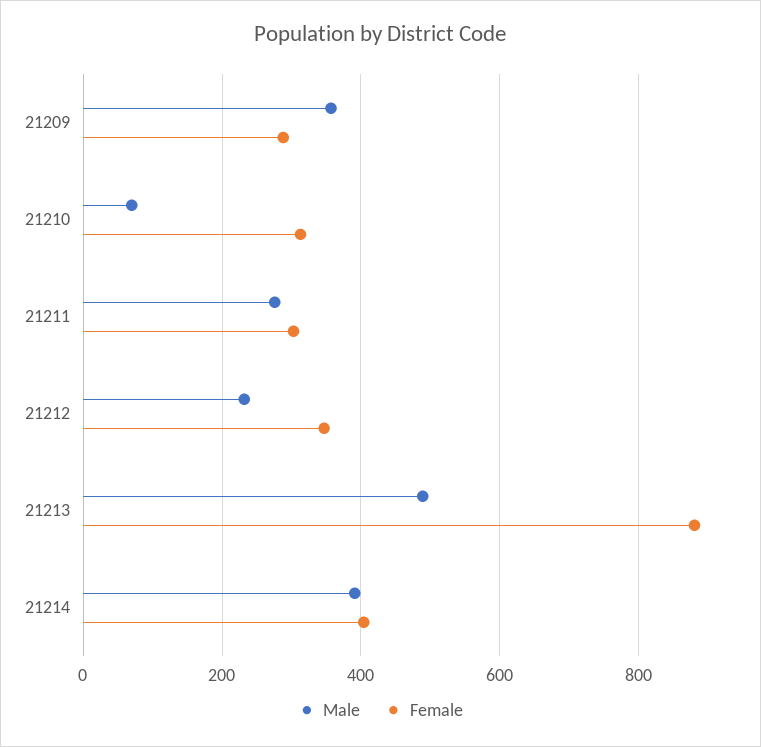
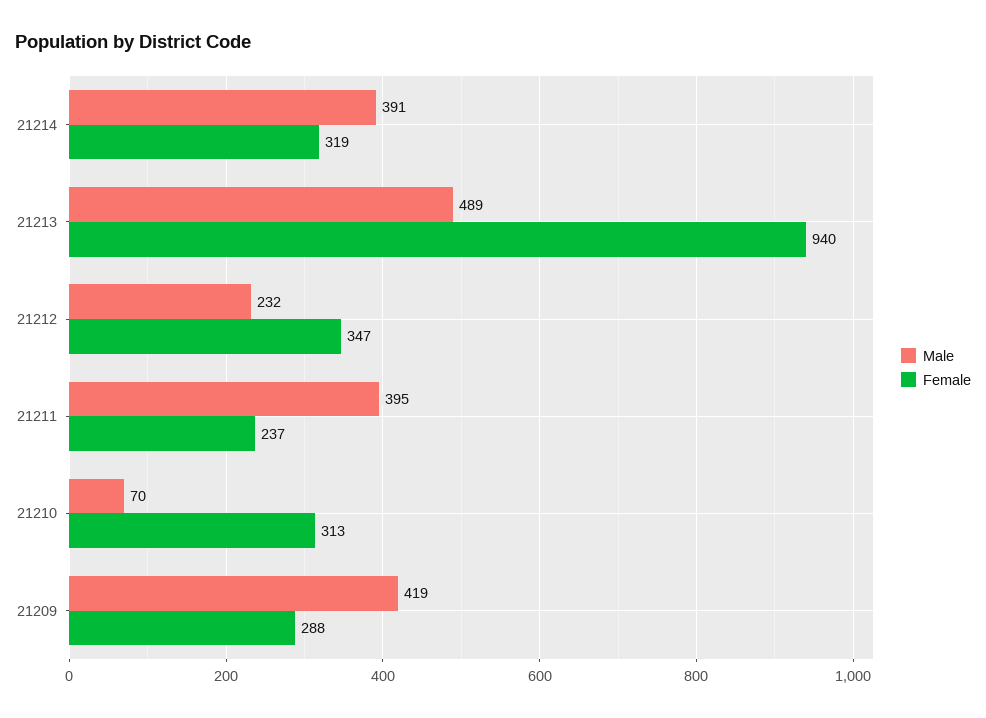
  {
    "Male": {
-     "21209": 360,
+     "21209": 419,
      "21210": 70,
-     "21211": 280,
+     "21211": 395,
      "21212": 232,
      "21213": 489,
      "21214": 391
    },
    "Female": {
      "21209": 288,
      "21210": 313,
-     "21211": 300,
+     "21211": 237,
      "21212": 347,
-     "21213": 880,
+     "21213": 940,
-     "21214": 400
+     "21214": 319
    }
  }

